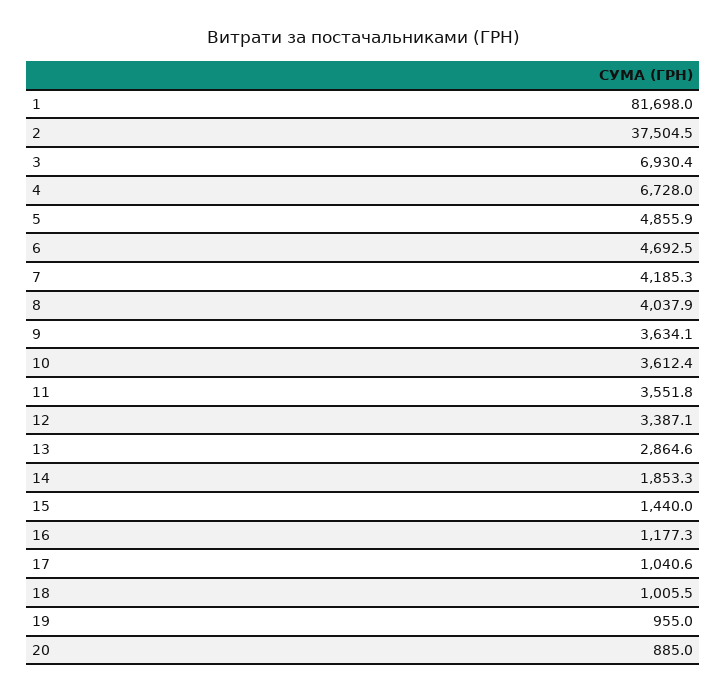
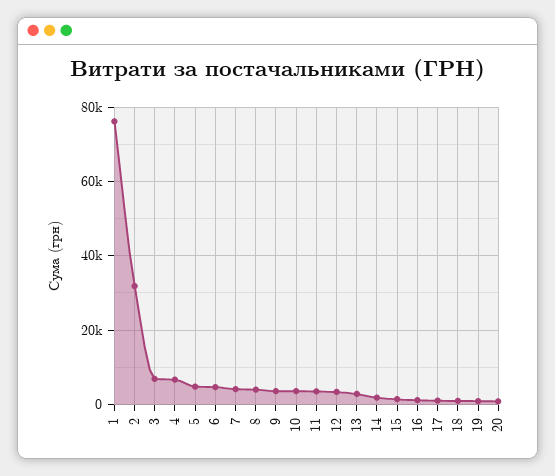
  {
-   "1": 81698,
+   "1": 76000,
-   "2": 37504.5,
+   "2": 32000,
    "3": 6930.4,
    "4": 6728,
    "5": 4855.9,
    "6": 4692.5,
    "7": 4185.3,
    "8": 4037.9,
    "9": 3634.1,
    "10": 3612.4,
    "11": 3551.8,
    "12": 3387.1,
    "13": 2864.6,
    "14": 1853.3,
    "15": 1440,
    "16": 1177.3,
    "17": 1040.6,
    "18": 1005.5,
    "19": 955,
    "20": 885
  }

